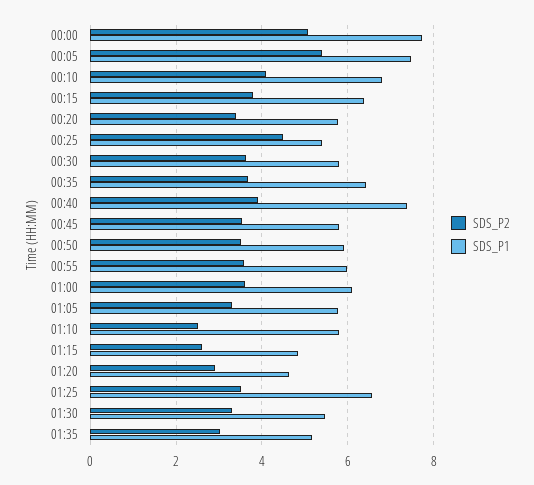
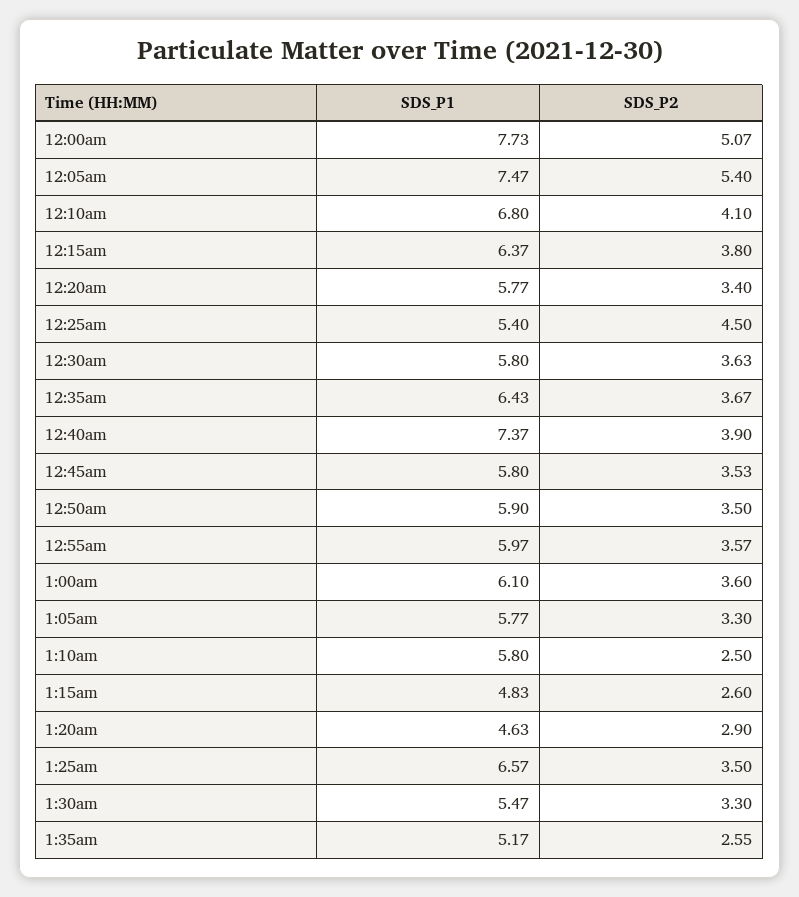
  {
    "SDS_P2": {
      "00:00": 5.07,
      "00:05": 5.4,
      "00:10": 4.1,
      "00:15": 3.8,
      "00:20": 3.4,
      "00:25": 4.5,
      "00:30": 3.63,
      "00:35": 3.67,
      "00:40": 3.9,
      "00:45": 3.53,
      "00:50": 3.5,
      "00:55": 3.57,
      "01:00": 3.6,
      "01:05": 3.3,
      "01:10": 2.5,
      "01:15": 2.6,
      "01:20": 2.9,
      "01:25": 3.5,
      "01:30": 3.3,
-     "01:35": 3
+     "01:35": 2.55
    },
    "SDS_P1": {
      "00:00": 7.73,
      "00:05": 7.47,
      "00:10": 6.8,
      "00:15": 6.37,
      "00:20": 5.77,
      "00:25": 5.4,
      "00:30": 5.8,
      "00:35": 6.43,
      "00:40": 7.37,
      "00:45": 5.8,
      "00:50": 5.9,
      "00:55": 5.97,
      "01:00": 6.1,
      "01:05": 5.77,
      "01:10": 5.8,
      "01:15": 4.83,
      "01:20": 4.63,
      "01:25": 6.57,
      "01:30": 5.47,
      "01:35": 5.17
    }
  }

